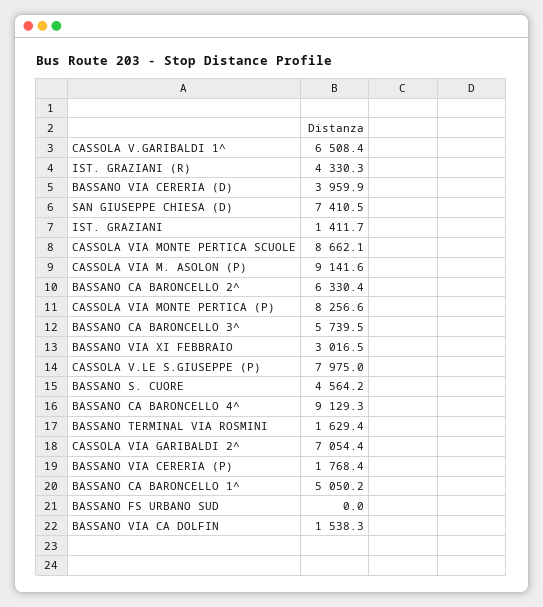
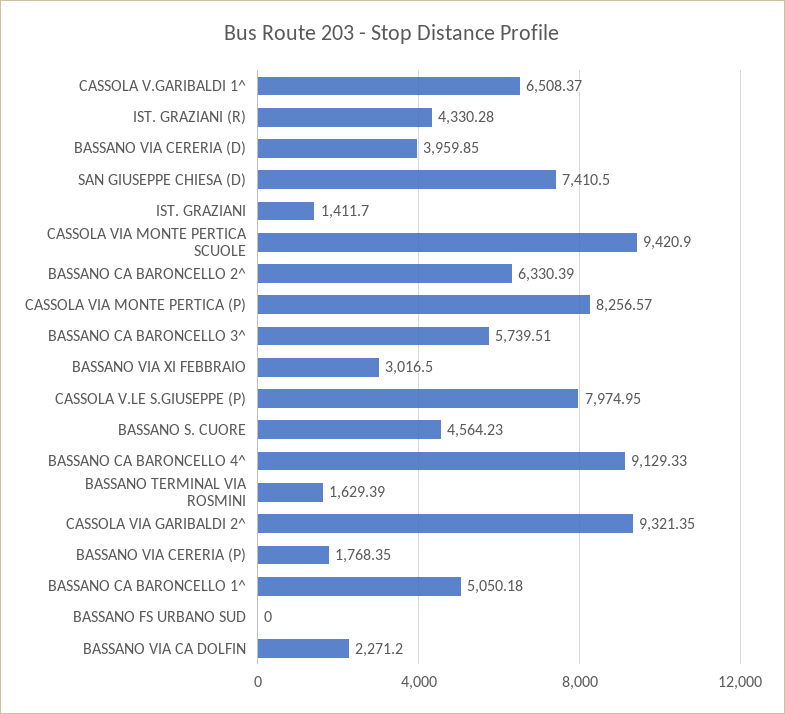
  {
    "CASSOLA V.GARIBALDI 1^": 6508.37,
    "IST. GRAZIANI (R)": 4330.28,
    "BASSANO VIA CERERIA (D)": 3959.85,
    "SAN GIUSEPPE CHIESA (D)": 7410.5,
    "IST. GRAZIANI": 1411.7,
-   "CASSOLA VIA MONTE PERTICA SCUOLE": 8662.1,
+   "CASSOLA VIA MONTE PERTICA SCUOLE": 9420.9,
-   "CASSOLA VIA M. ASOLON (P)": 9141.6,
    "BASSANO CA BARONCELLO 2^": 6330.39,
    "CASSOLA VIA MONTE PERTICA (P)": 8256.57,
    "BASSANO CA BARONCELLO 3^": 5739.51,
    "BASSANO VIA XI FEBBRAIO": 3016.5,
    "CASSOLA V.LE S.GIUSEPPE (P)": 7974.95,
    "BASSANO S. CUORE": 4564.23,
    "BASSANO CA BARONCELLO 4^": 9129.33,
    "BASSANO TERMINAL VIA ROSMINI": 1629.39,
-   "CASSOLA VIA GARIBALDI 2^": 7054.4,
+   "CASSOLA VIA GARIBALDI 2^": 9321.35,
    "BASSANO VIA CERERIA (P)": 1768.35,
    "BASSANO CA BARONCELLO 1^": 5050.18,
    "BASSANO FS URBANO SUD": 0,
-   "BASSANO VIA CA DOLFIN": 1538.3
+   "BASSANO VIA CA DOLFIN": 2271.2
  }

